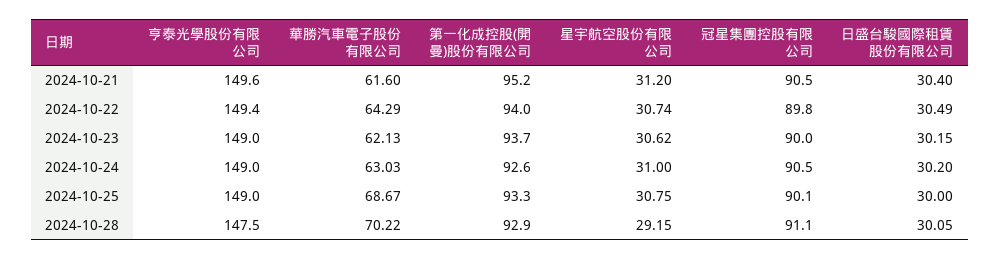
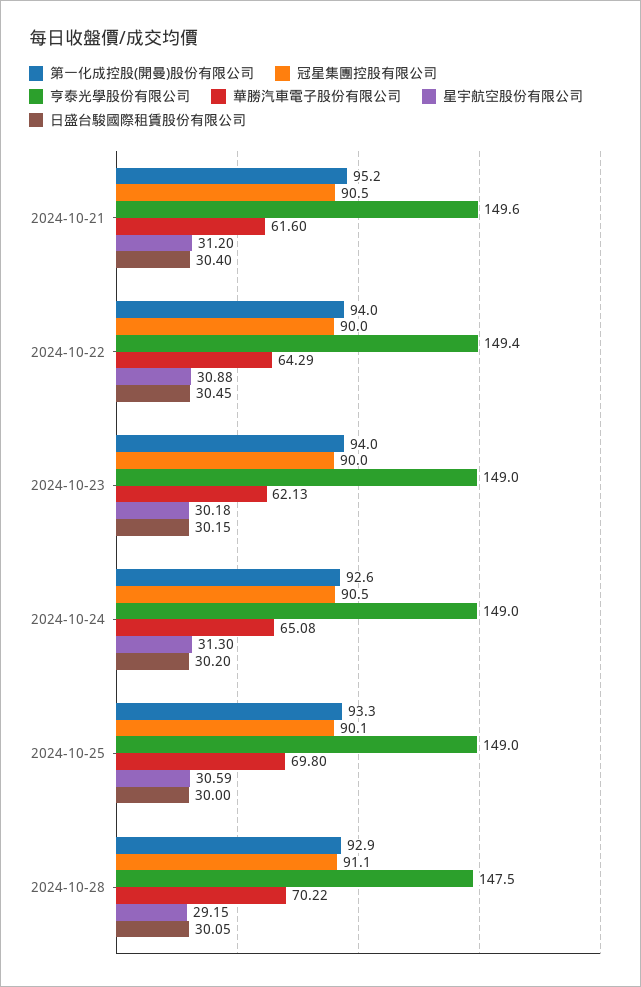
  {
    "亨泰光學股份有限公司": {
      "2024-10-21": 149.6,
      "2024-10-22": 149.4,
      "2024-10-23": 149,
      "2024-10-24": 149,
      "2024-10-25": 149,
      "2024-10-28": 147.5
    },
    "華勝汽車電子股份有限公司": {
      "2024-10-21": 61.6,
      "2024-10-22": 64.29,
      "2024-10-23": 62.13,
-     "2024-10-24": 63.03,
+     "2024-10-24": 65.08,
-     "2024-10-25": 68.67,
+     "2024-10-25": 69.8,
      "2024-10-28": 70.22
    },
    "第一化成控股(開曼)股份有限公司": {
      "2024-10-21": 95.2,
      "2024-10-22": 94,
-     "2024-10-23": 93.7,
+     "2024-10-23": 94,
      "2024-10-24": 92.6,
      "2024-10-25": 93.3,
      "2024-10-28": 92.9
    },
    "星宇航空股份有限公司": {
      "2024-10-21": 31.2,
-     "2024-10-22": 30.74,
+     "2024-10-22": 30.88,
-     "2024-10-23": 30.62,
+     "2024-10-23": 30.18,
-     "2024-10-24": 31,
+     "2024-10-24": 31.3,
-     "2024-10-25": 30.75,
+     "2024-10-25": 30.59,
      "2024-10-28": 29.15
    },
    "冠星集團控股有限公司": {
      "2024-10-21": 90.5,
-     "2024-10-22": 89.8,
+     "2024-10-22": 90,
      "2024-10-23": 90,
      "2024-10-24": 90.5,
      "2024-10-25": 90.1,
      "2024-10-28": 91.1
    },
    "日盛台駿國際租賃股份有限公司": {
      "2024-10-21": 30.4,
-     "2024-10-22": 30.49,
+     "2024-10-22": 30.45,
      "2024-10-23": 30.15,
      "2024-10-24": 30.2,
      "2024-10-25": 30,
      "2024-10-28": 30.05
    }
  }

